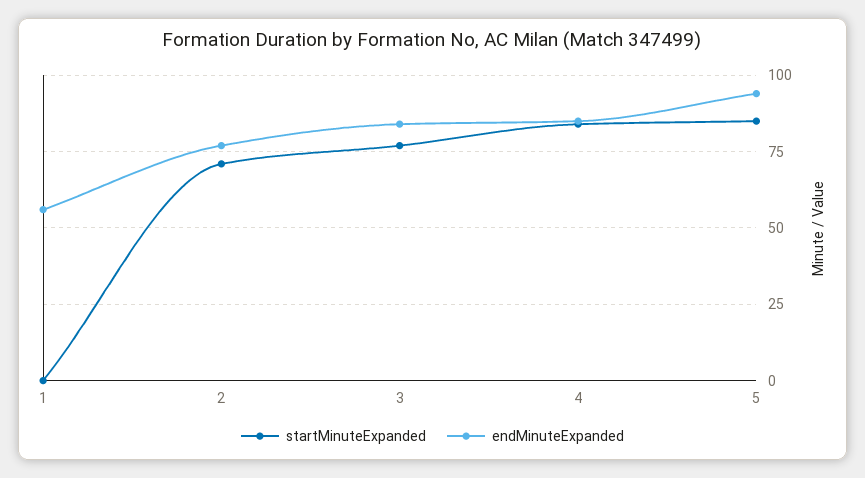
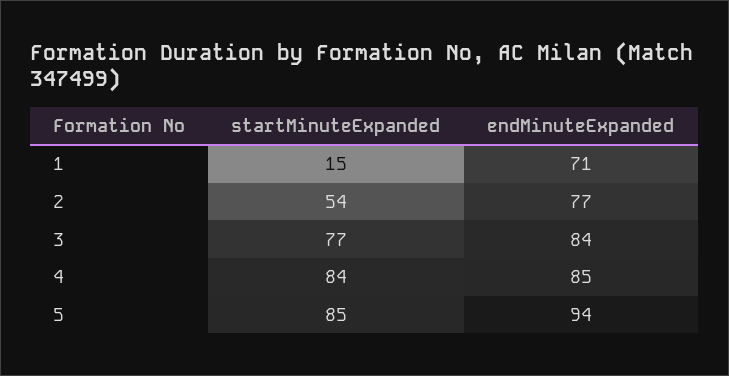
  {
    "startMinuteExpanded": {
-     "1": 0,
+     "1": 15,
-     "2": 70,
+     "2": 54,
      "3": 77,
      "4": 84,
      "5": 85
    },
    "endMinuteExpanded": {
-     "1": 55,
+     "1": 71,
      "2": 77,
      "3": 84,
      "4": 85,
      "5": 94
    }
  }

